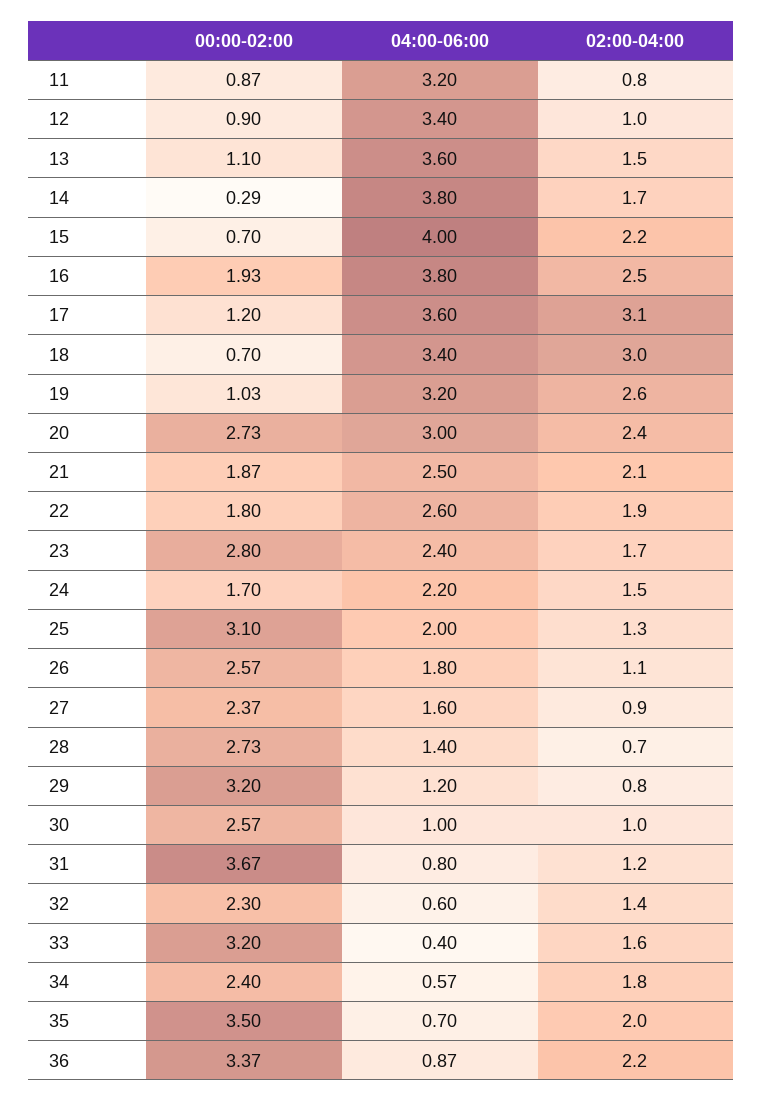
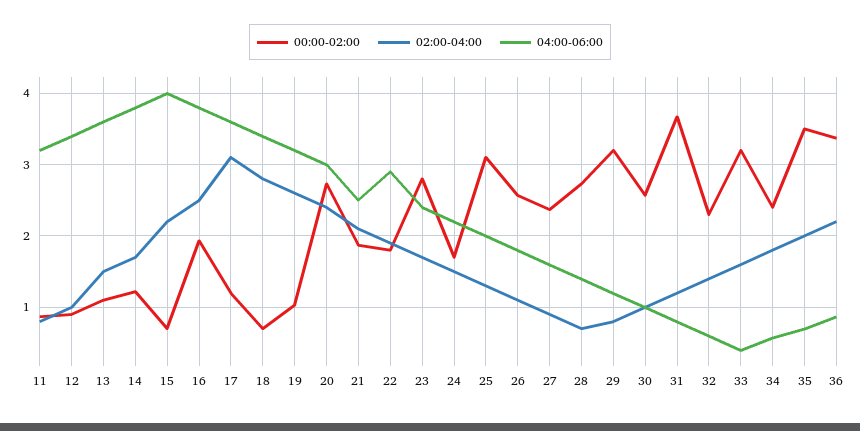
  {
    "00:00-02:00": {
      "11": 0.87,
      "12": 0.9,
      "13": 1.1,
-     "14": 0.29,
+     "14": 1.2,
      "15": 0.7,
      "16": 1.93,
      "17": 1.2,
      "18": 0.7,
      "19": 1.03,
      "20": 2.73,
      "21": 1.87,
      "22": 1.8,
      "23": 2.8,
      "24": 1.7,
      "25": 3.1,
      "26": 2.57,
      "27": 2.37,
      "28": 2.73,
      "29": 3.2,
      "30": 2.57,
      "31": 3.67,
      "32": 2.3,
      "33": 3.2,
      "34": 2.4,
      "35": 3.5,
      "36": 3.37
    },
    "04:00-06:00": {
      "11": 3.2,
      "12": 3.4,
      "13": 3.6,
      "14": 3.8,
      "15": 4,
      "16": 3.8,
      "17": 3.6,
      "18": 3.4,
      "19": 3.2,
      "20": 3,
      "21": 2.5,
-     "22": 2.6,
+     "22": 2.9,
      "23": 2.4,
      "24": 2.2,
      "25": 2,
      "26": 1.8,
      "27": 1.6,
      "28": 1.4,
      "29": 1.2,
      "30": 1,
      "31": 0.8,
      "32": 0.6,
      "33": 0.4,
      "34": 0.57,
      "35": 0.7,
      "36": 0.87
    },
    "02:00-04:00": {
      "11": 0.8,
      "12": 1,
      "13": 1.5,
      "14": 1.7,
      "15": 2.2,
      "16": 2.5,
      "17": 3.1,
-     "18": 3,
+     "18": 2.8,
      "19": 2.6,
      "20": 2.4,
      "21": 2.1,
      "22": 1.9,
      "23": 1.7,
      "24": 1.5,
      "25": 1.3,
      "26": 1.1,
      "27": 0.9,
      "28": 0.7,
      "29": 0.8,
      "30": 1,
      "31": 1.2,
      "32": 1.4,
      "33": 1.6,
      "34": 1.8,
      "35": 2,
      "36": 2.2
    }
  }

